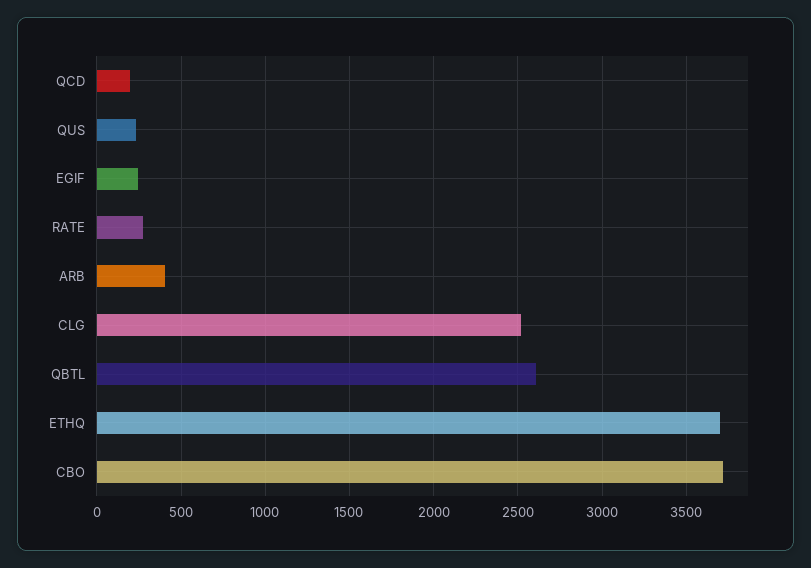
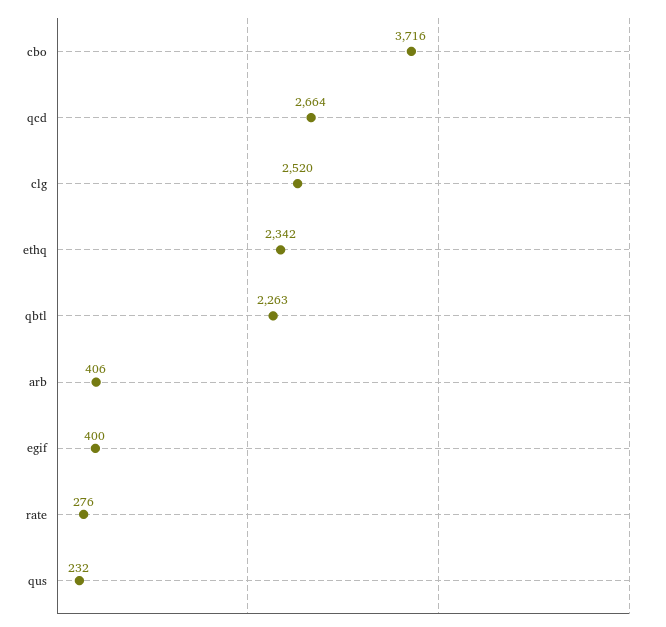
  {
-   "QCD": 200,
+   "QCD": 2664,
    "QUS": 232,
-   "EGIF": 250,
+   "EGIF": 400,
    "RATE": 276,
    "ARB": 406,
    "CLG": 2520,
-   "QBTL": 2600,
+   "QBTL": 2263,
-   "ETHQ": 3700,
+   "ETHQ": 2342,
    "CBO": 3716
  }

